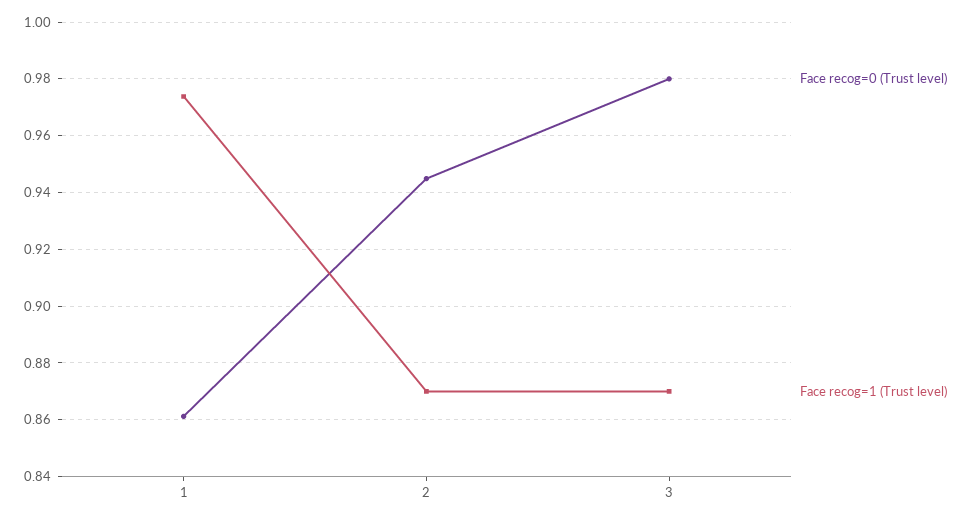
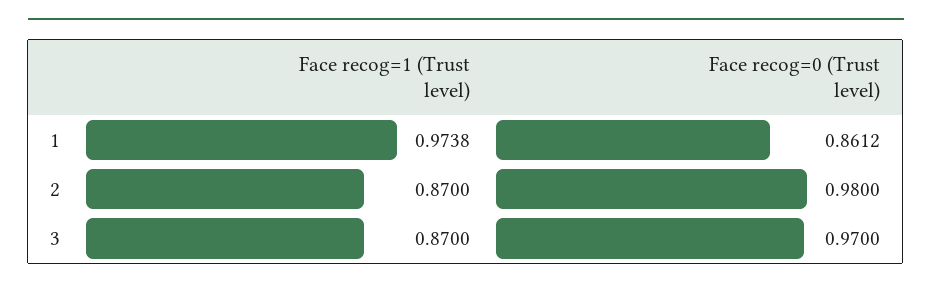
  {
    "Face recog=0 (Trust level)": {
      "1": 0.8612,
-     "2": 0.945,
+     "2": 0.98,
-     "3": 0.98
+     "3": 0.97
    },
    "Face recog=1 (Trust level)": {
      "1": 0.9738,
      "2": 0.87,
      "3": 0.87
    }
  }

